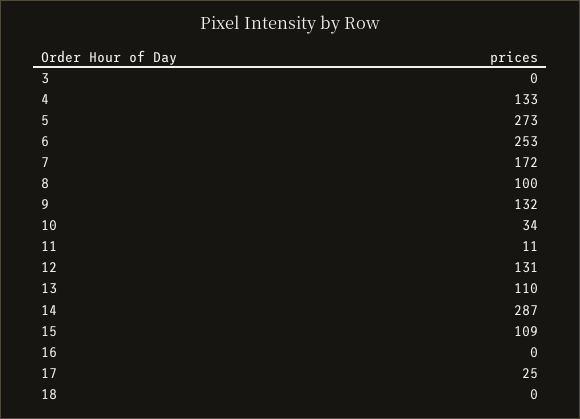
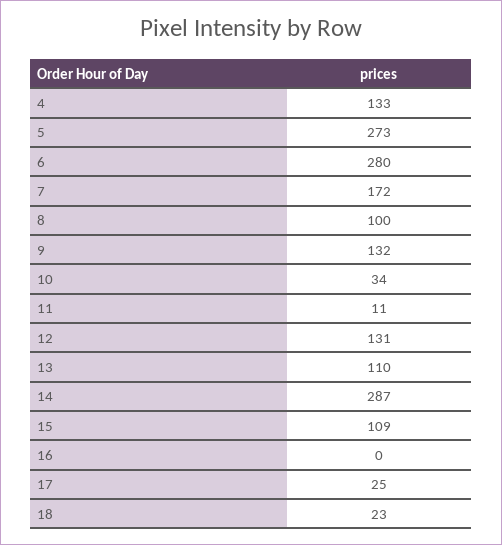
  {
-   "3": 0,
    "4": 133,
    "5": 273,
-   "6": 253,
+   "6": 280,
    "7": 172,
    "8": 100,
    "9": 132,
    "10": 34,
    "11": 11,
    "12": 131,
    "13": 110,
    "14": 287,
    "15": 109,
    "16": 0,
    "17": 25,
-   "18": 0
+   "18": 23
  }

